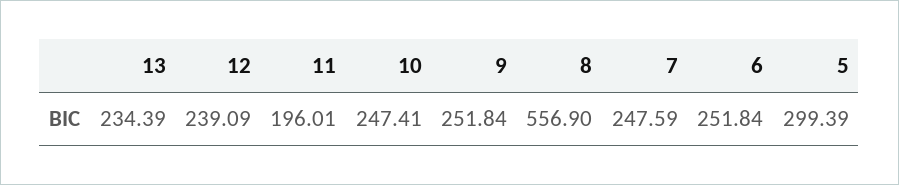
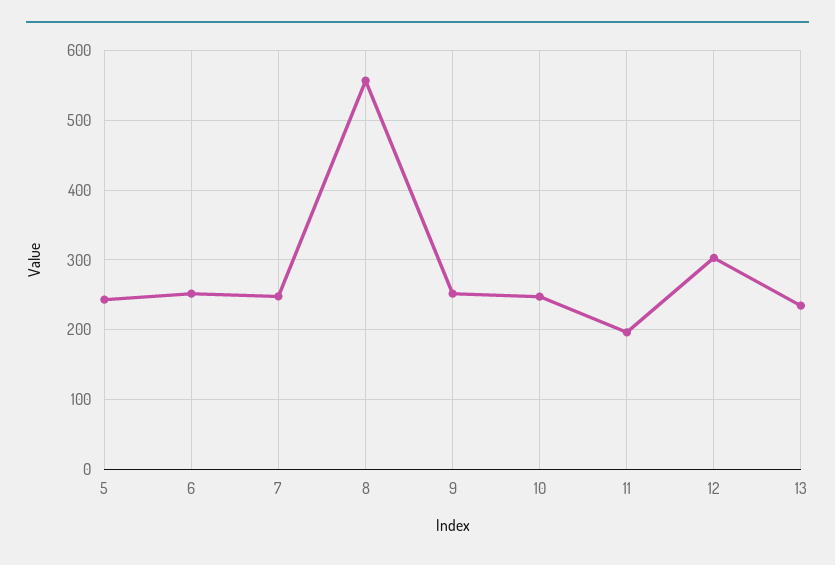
  {
    "13": 234.39,
-   "12": 239.09,
+   "12": 300,
    "11": 196.01,
    "10": 247.41,
    "9": 251.84,
    "8": 556.9,
    "7": 247.59,
    "6": 251.84,
-   "5": 299.39
+   "5": 240
  }

